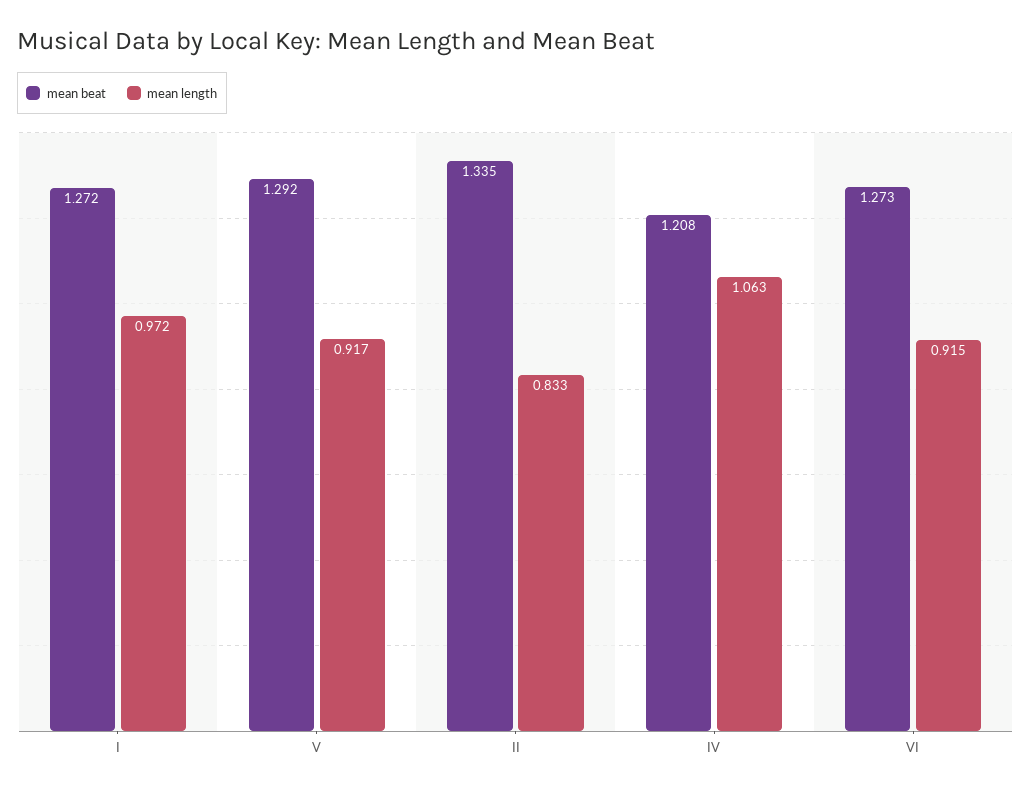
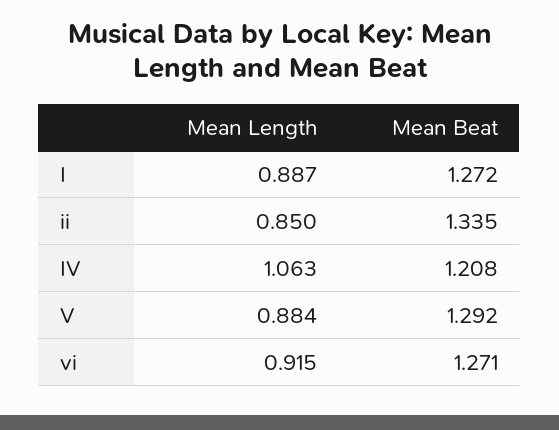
  {
    "mean beat": {
      "I": 1.272,
      "V": 1.292,
      "II": 1.335,
      "IV": 1.208,
-     "VI": 1.273
+     "VI": 1.271
    },
    "mean length": {
-     "I": 0.972,
+     "I": 0.887,
-     "V": 0.917,
+     "V": 0.884,
-     "II": 0.833,
+     "II": 0.85,
      "IV": 1.063,
      "VI": 0.915
    }
  }

